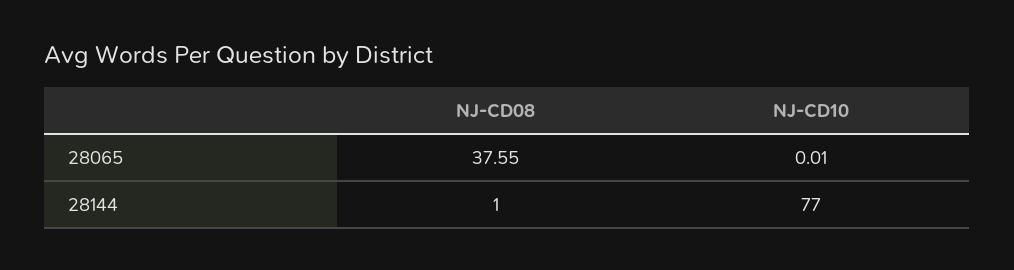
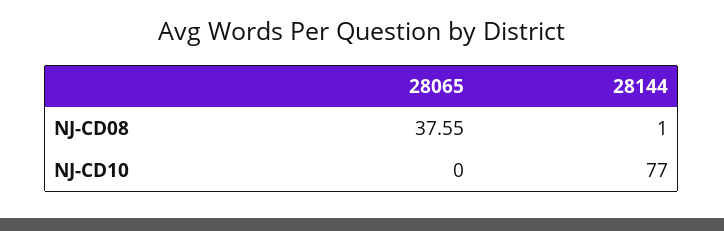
  {
    "NJ-CD08": {
      "28065": 37.55,
      "28144": 1
    },
    "NJ-CD10": {
-     "28065": 0.01,
+     "28065": 0,
      "28144": 77
    }
  }

